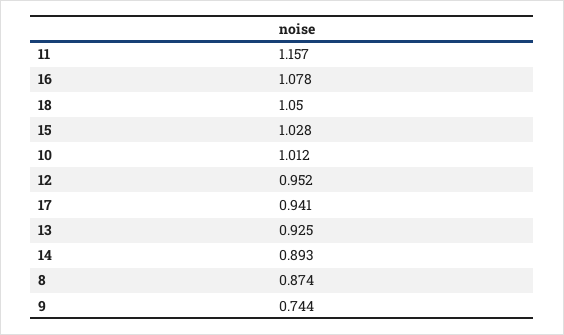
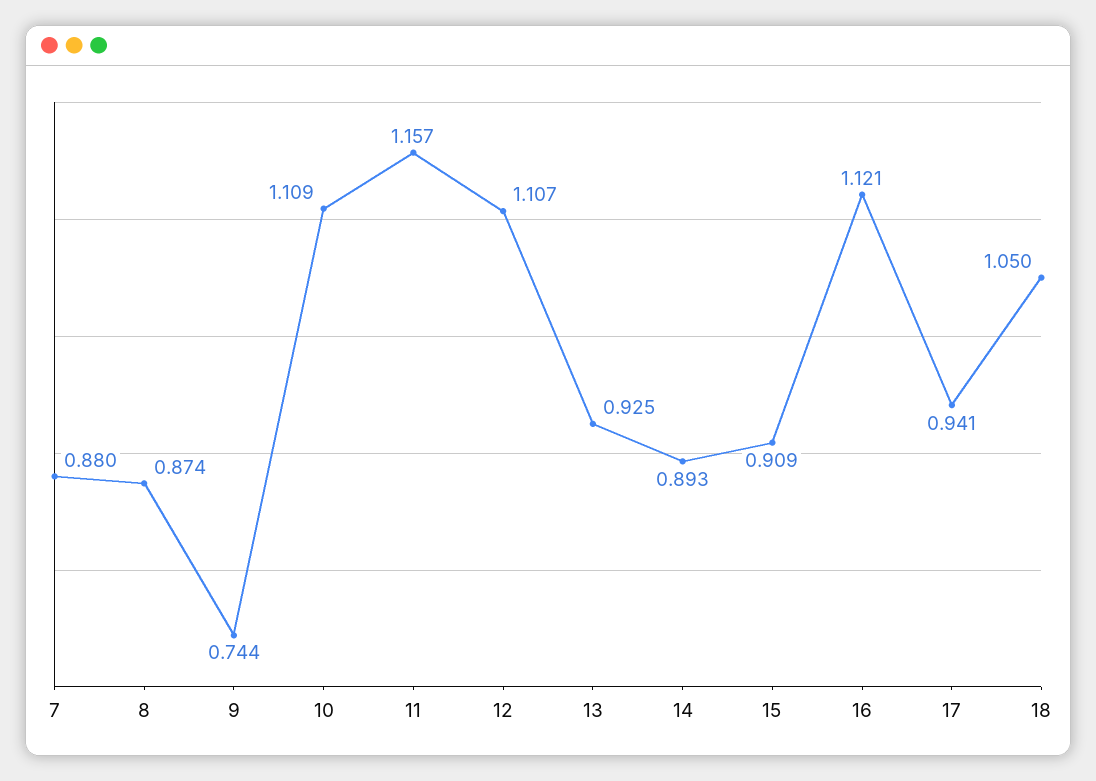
  {
    "11": 1.157,
-   "16": 1.078,
+   "16": 1.121,
    "18": 1.05,
-   "15": 1.028,
+   "15": 0.909,
-   "10": 1.012,
+   "10": 1.109,
-   "12": 0.952,
+   "12": 1.107,
    "17": 0.941,
    "13": 0.925,
    "14": 0.893,
    "8": 0.874,
-   "9": 0.744
+   "9": 0.744,
+   "7": 0.88
  }

